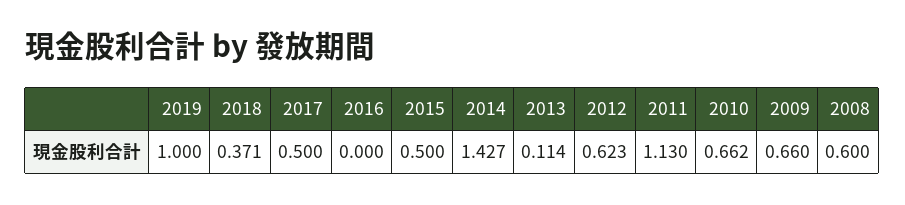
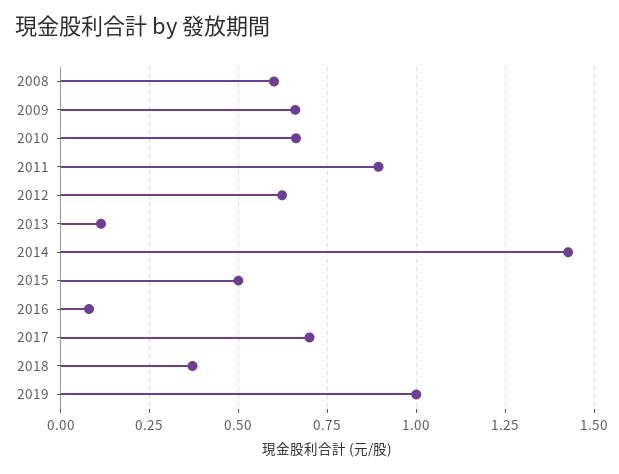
  {
    "2019": 1,
    "2018": 0.371,
-   "2017": 0.5,
+   "2017": 0.7,
-   "2016": 0,
+   "2016": 0.075,
    "2015": 0.5,
    "2014": 1.427,
    "2013": 0.114,
    "2012": 0.623,
-   "2011": 1.13,
+   "2011": 0.9,
    "2010": 0.662,
    "2009": 0.66,
    "2008": 0.6
  }

